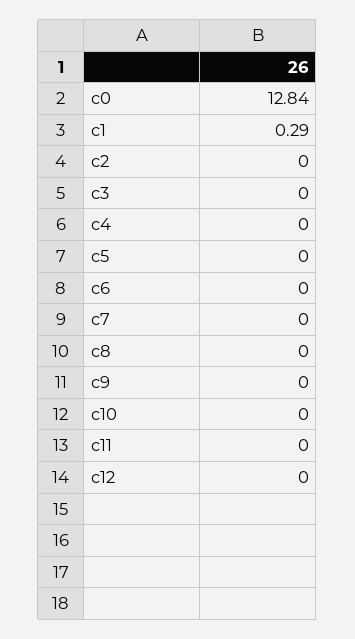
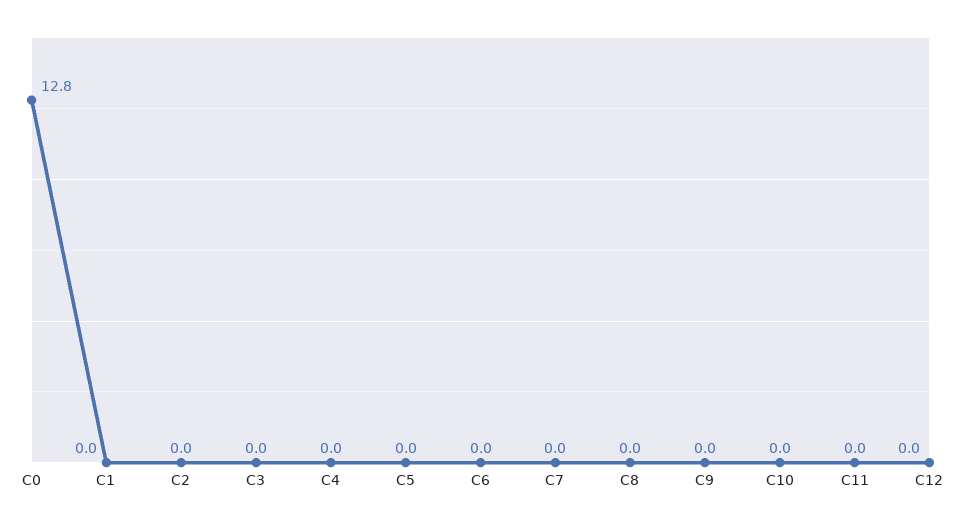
  {
    "c0": 12.84,
-   "c1": 0.29,
+   "c1": 0,
    "c2": 0,
    "c3": 0,
    "c4": 0,
    "c5": 0,
    "c6": 0,
    "c7": 0,
    "c8": 0,
    "c9": 0,
    "c10": 0,
    "c11": 0,
    "c12": 0
  }

